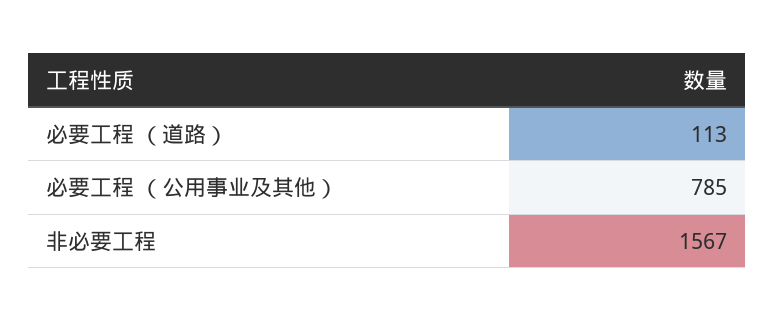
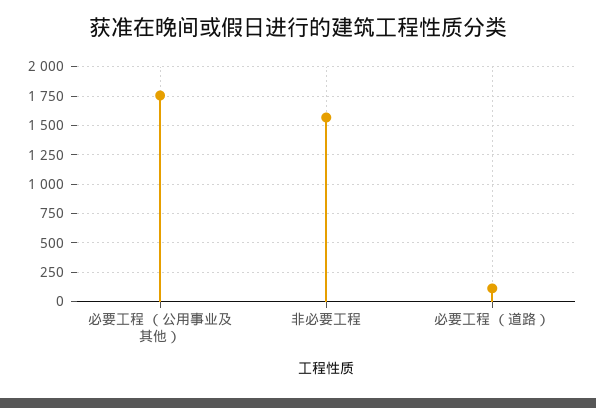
  {
    "必要工程 （道路）": 113,
-   "必要工程 （公用事业及其他）": 785,
+   "必要工程 （公用事业及其他）": 1750,
    "非必要工程": 1567
  }

